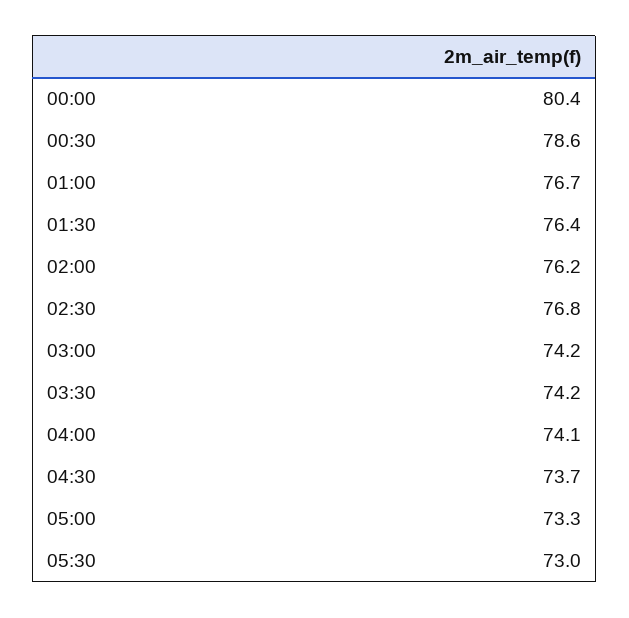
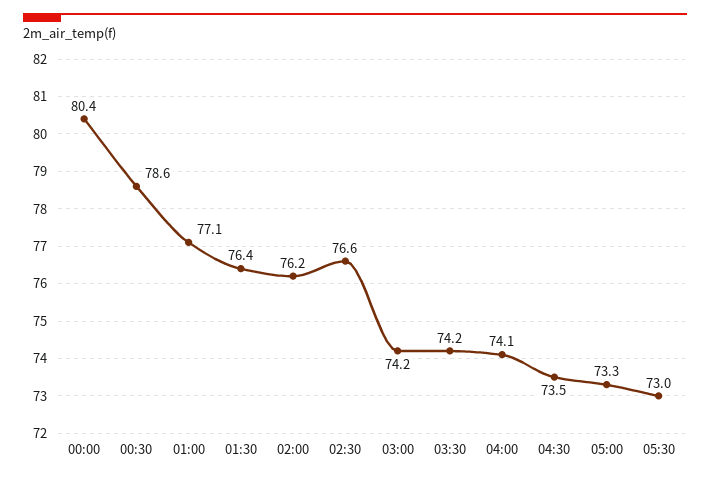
  {
    "00:00": 80.4,
    "00:30": 78.6,
-   "01:00": 76.7,
+   "01:00": 77.1,
    "01:30": 76.4,
    "02:00": 76.2,
-   "02:30": 76.8,
+   "02:30": 76.6,
    "03:00": 74.2,
    "03:30": 74.2,
    "04:00": 74.1,
-   "04:30": 73.7,
+   "04:30": 73.5,
    "05:00": 73.3,
    "05:30": 73
  }

